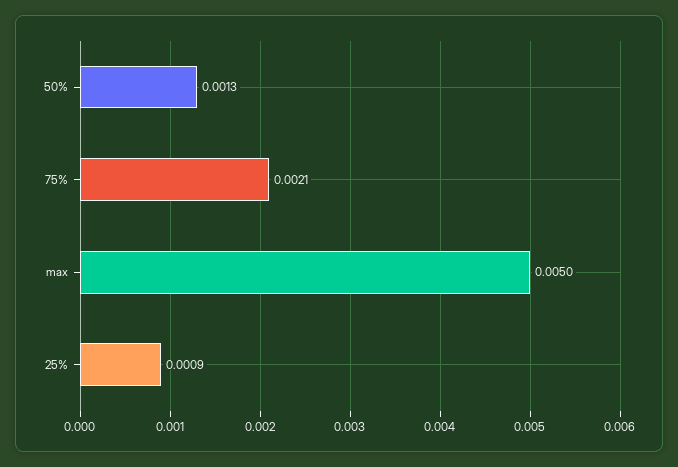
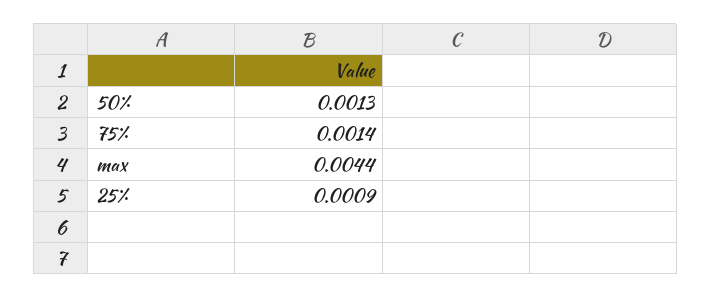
  {
    "50%": 0.0013,
-   "75%": 0.0021,
+   "75%": 0.0014,
-   "max": 0.005,
+   "max": 0.0044,
    "25%": 0.0009
  }

